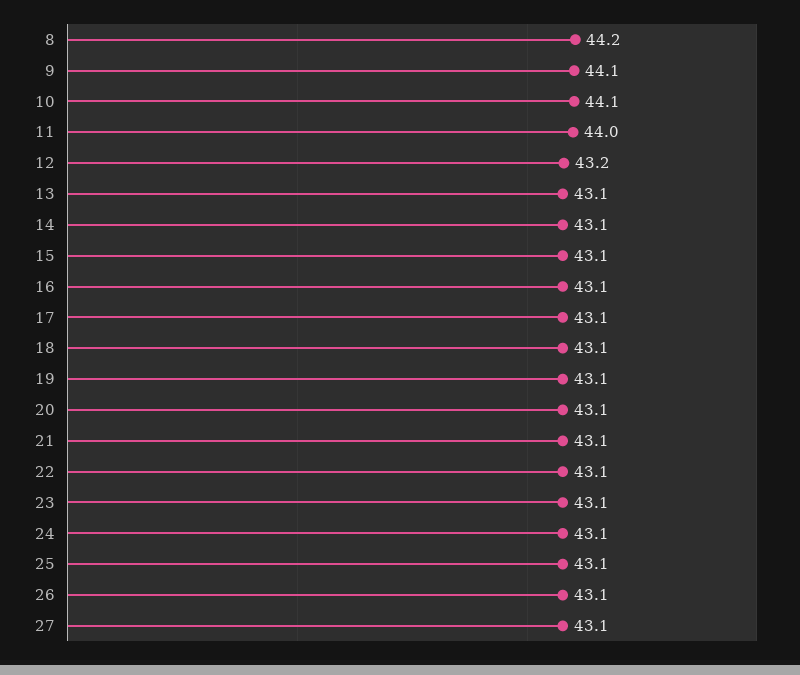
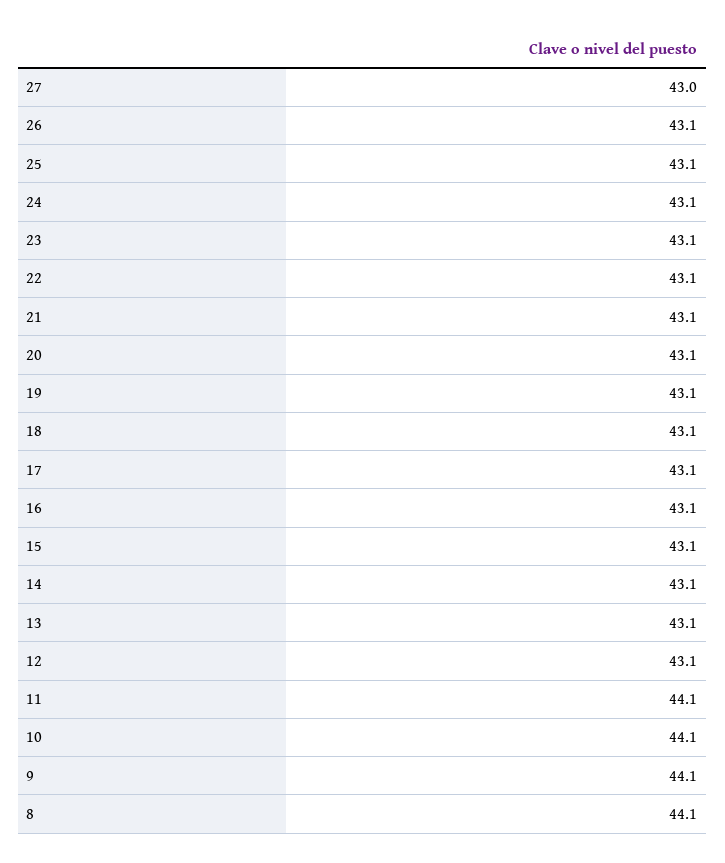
  {
-   "8": 44.2,
+   "8": 44.1,
    "9": 44.1,
    "10": 44.1,
-   "11": 44,
+   "11": 44.1,
-   "12": 43.2,
+   "12": 43.1,
    "13": 43.1,
    "14": 43.1,
    "15": 43.1,
    "16": 43.1,
    "17": 43.1,
    "18": 43.1,
    "19": 43.1,
    "20": 43.1,
    "21": 43.1,
    "22": 43.1,
    "23": 43.1,
    "24": 43.1,
    "25": 43.1,
    "26": 43.1,
-   "27": 43.1
+   "27": 43
  }

